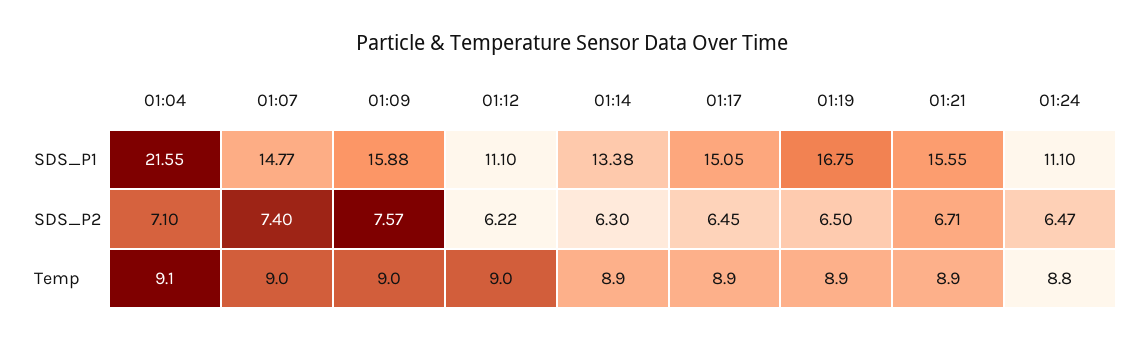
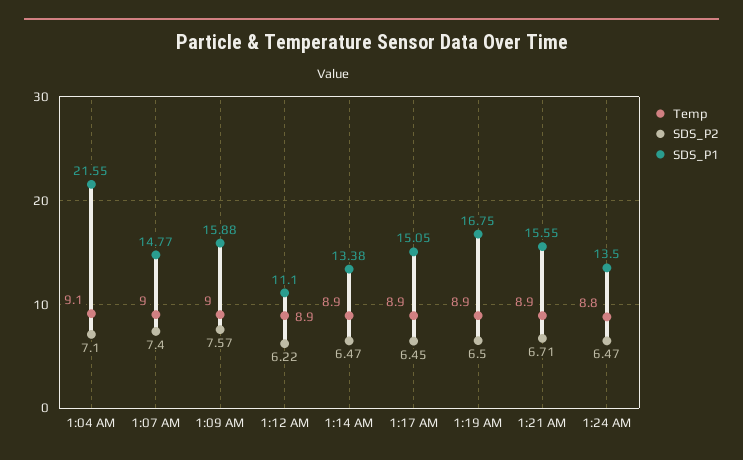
  {
    "SDS_P1": {
      "01:04": 21.55,
      "01:07": 14.77,
      "01:09": 15.88,
      "01:12": 11.1,
      "01:14": 13.38,
      "01:17": 15.05,
      "01:19": 16.75,
      "01:21": 15.55,
-     "01:24": 11.1
+     "01:24": 13.5
    },
    "SDS_P2": {
      "01:04": 7.1,
      "01:07": 7.4,
      "01:09": 7.57,
      "01:12": 6.22,
-     "01:14": 6.3,
+     "01:14": 6.47,
      "01:17": 6.45,
      "01:19": 6.5,
      "01:21": 6.71,
      "01:24": 6.47
    },
    "Temp": {
      "01:04": 9.1,
      "01:07": 9,
      "01:09": 9,
-     "01:12": 9,
+     "01:12": 8.9,
      "01:14": 8.9,
      "01:17": 8.9,
      "01:19": 8.9,
      "01:21": 8.9,
      "01:24": 8.8
    }
  }

